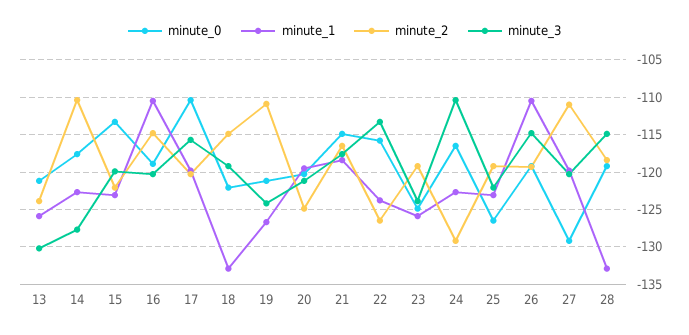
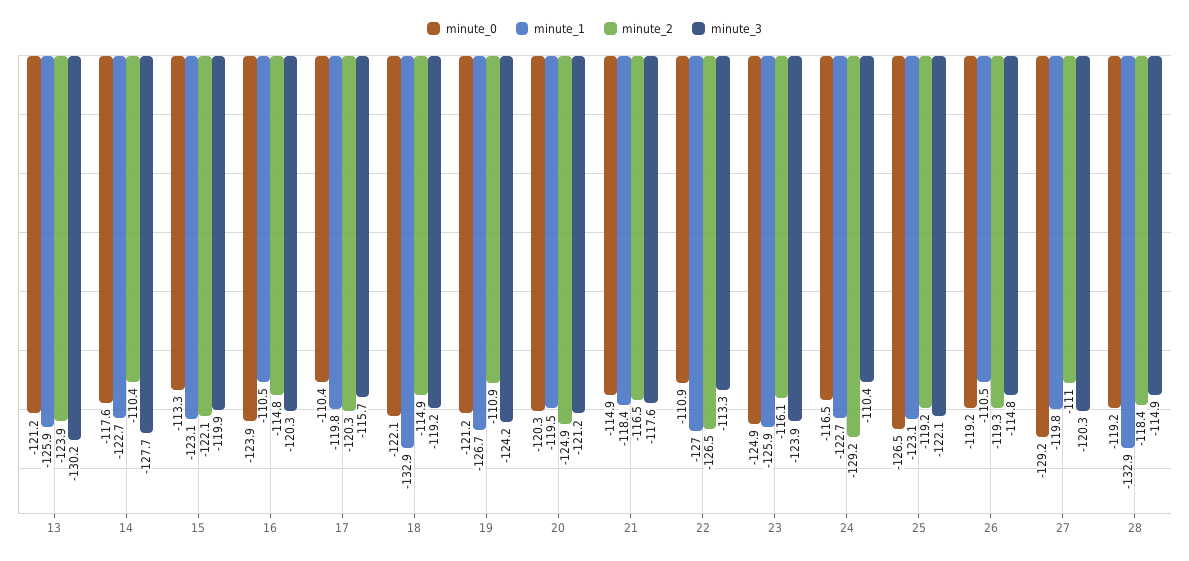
  {
    "minute_0": {
      "13": -121.2,
      "14": -117.6,
      "15": -113.3,
-     "16": -119,
+     "16": -123.9,
      "17": -110.4,
      "18": -122.1,
      "19": -121.2,
      "20": -120.3,
      "21": -114.9,
-     "22": -116,
+     "22": -110.9,
      "23": -124.9,
      "24": -116.5,
      "25": -126.5,
      "26": -119.2,
      "27": -129.2,
      "28": -119.2
    },
    "minute_1": {
      "13": -125.9,
      "14": -122.7,
      "15": -123.1,
      "16": -110.5,
      "17": -119.8,
      "18": -132.9,
      "19": -126.7,
      "20": -119.5,
      "21": -118.4,
-     "22": -124,
+     "22": -127,
      "23": -125.9,
      "24": -122.7,
      "25": -123.1,
      "26": -110.5,
      "27": -119.8,
      "28": -132.9
    },
    "minute_2": {
      "13": -123.9,
      "14": -110.4,
      "15": -122.1,
      "16": -114.8,
      "17": -120.3,
      "18": -114.9,
      "19": -110.9,
      "20": -124.9,
      "21": -116.5,
      "22": -126.5,
-     "23": -119,
+     "23": -116.1,
      "24": -129.2,
      "25": -119.2,
      "26": -119.3,
      "27": -111,
      "28": -118.4
    },
    "minute_3": {
      "13": -130.2,
      "14": -127.7,
      "15": -119.9,
      "16": -120.3,
      "17": -115.7,
      "18": -119.2,
      "19": -124.2,
      "20": -121.2,
      "21": -117.6,
      "22": -113.3,
      "23": -123.9,
      "24": -110.4,
      "25": -122.1,
      "26": -114.8,
      "27": -120.3,
      "28": -114.9
    }
  }

